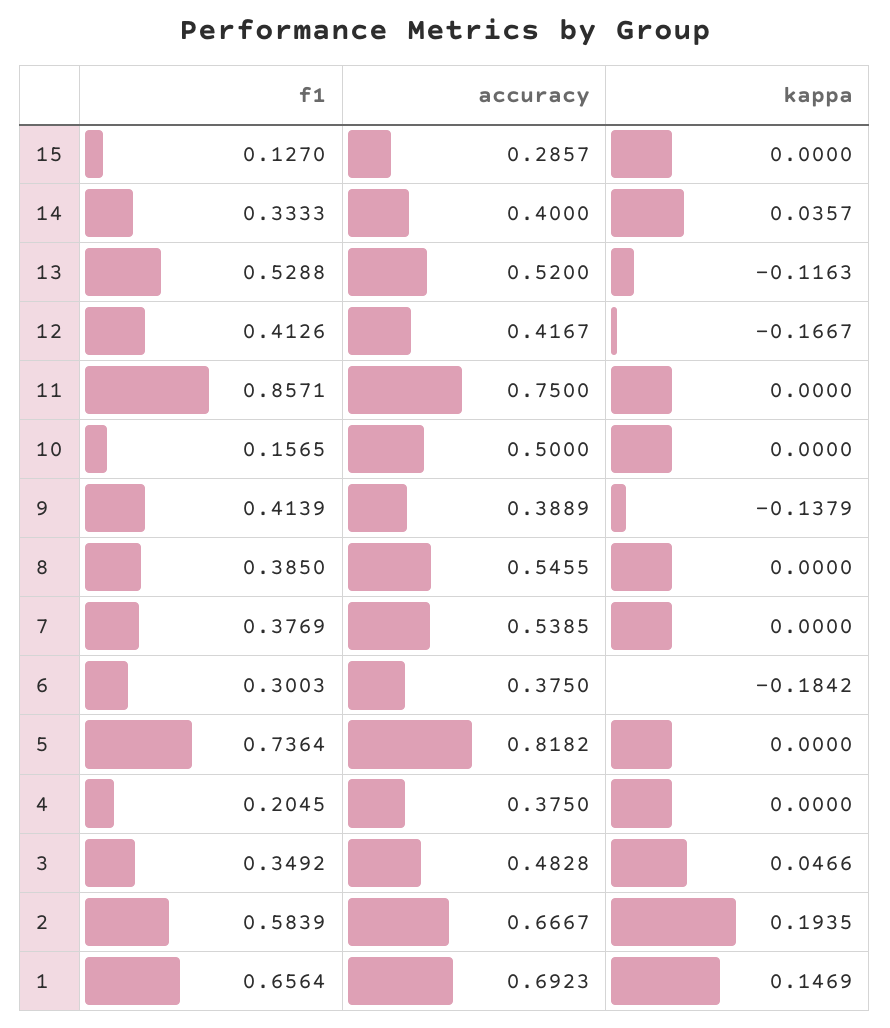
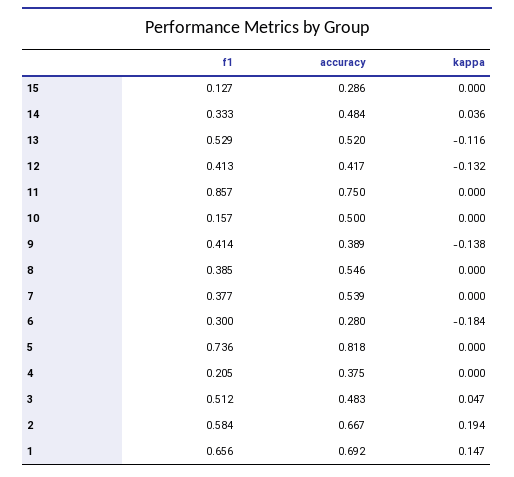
  {
    "f1": {
      "15": 0.127,
      "14": 0.3333,
      "13": 0.5288,
      "12": 0.4126,
      "11": 0.8571,
      "10": 0.1565,
      "9": 0.4139,
      "8": 0.385,
      "7": 0.3769,
      "6": 0.3003,
      "5": 0.7364,
      "4": 0.2045,
-     "3": 0.3492,
+     "3": 0.512,
      "2": 0.5839,
      "1": 0.6564
    },
    "accuracy": {
      "15": 0.2857,
-     "14": 0.4,
+     "14": 0.484,
      "13": 0.52,
      "12": 0.4167,
      "11": 0.75,
      "10": 0.5,
      "9": 0.3889,
      "8": 0.5455,
      "7": 0.5385,
-     "6": 0.375,
+     "6": 0.28,
      "5": 0.8182,
      "4": 0.375,
      "3": 0.4828,
      "2": 0.6667,
      "1": 0.6923
    },
    "kappa": {
      "15": 0,
      "14": 0.0357,
      "13": -0.1163,
-     "12": -0.1667,
+     "12": -0.132,
      "11": 0,
      "10": 0,
      "9": -0.1379,
      "8": 0,
      "7": 0,
      "6": -0.1842,
      "5": 0,
      "4": 0,
      "3": 0.0466,
      "2": 0.1935,
      "1": 0.1469
    }
  }

